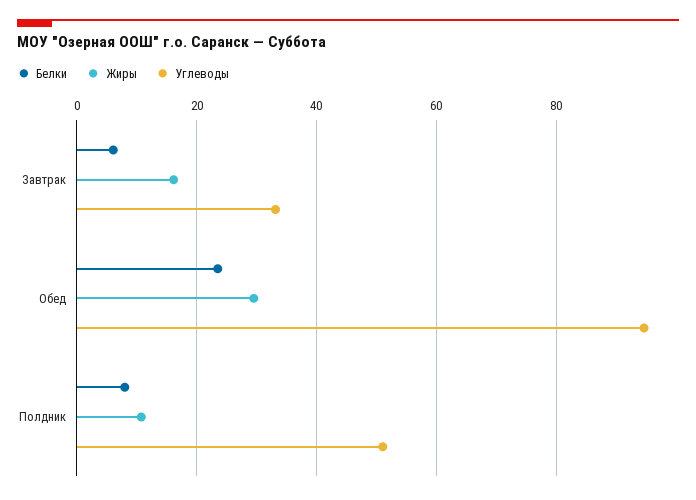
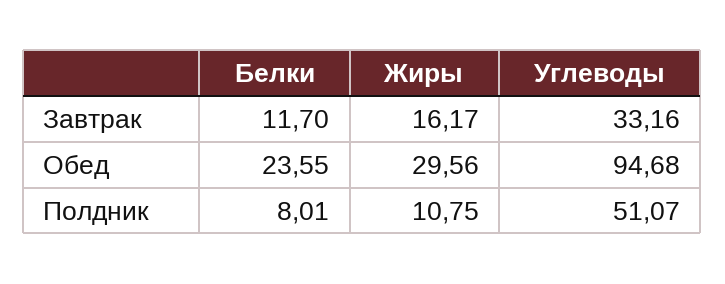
  {
    "Белки": {
-     "Завтрак": 6,
+     "Завтрак": 11.7,
      "Обед": 23.55,
      "Полдник": 8.01
    },
    "Жиры": {
      "Завтрак": 16.17,
      "Обед": 29.56,
      "Полдник": 10.75
    },
    "Углеводы": {
      "Завтрак": 33.16,
      "Обед": 94.68,
      "Полдник": 51.07
    }
  }

